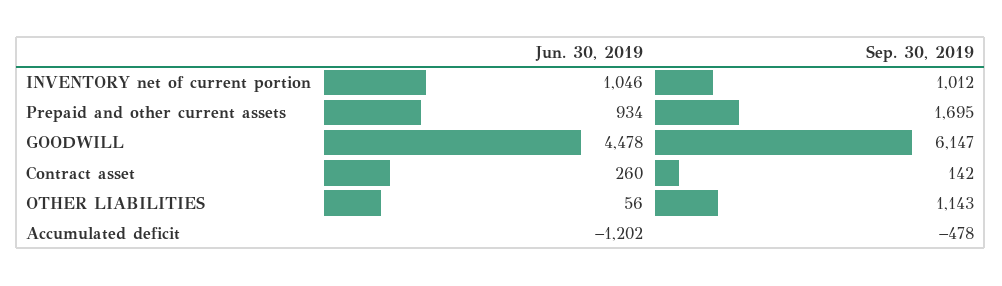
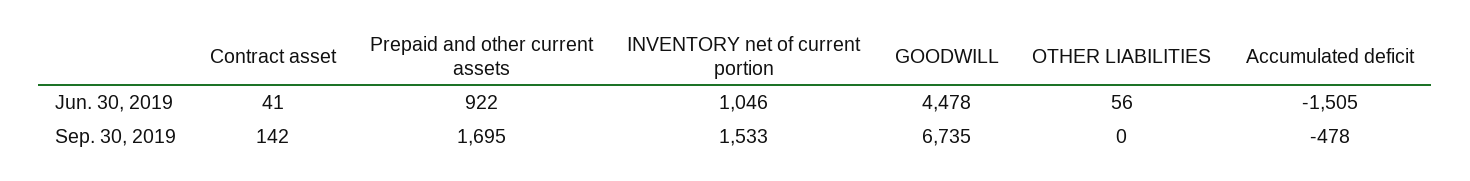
  {
    "Jun. 30, 2019": {
      "INVENTORY net of current portion": 1046,
-     "Prepaid and other current assets": 934,
+     "Prepaid and other current assets": 922,
      "GOODWILL": 4478,
-     "Contract asset": 260,
+     "Contract asset": 41,
      "OTHER LIABILITIES": 56,
-     "Accumulated deficit": -1202
+     "Accumulated deficit": -1505
    },
    "Sep. 30, 2019": {
-     "INVENTORY net of current portion": 1012,
+     "INVENTORY net of current portion": 1533,
      "Prepaid and other current assets": 1695,
-     "GOODWILL": 6147,
+     "GOODWILL": 6735,
      "Contract asset": 142,
-     "OTHER LIABILITIES": 1143,
+     "OTHER LIABILITIES": 0,
      "Accumulated deficit": -478
    }
  }

